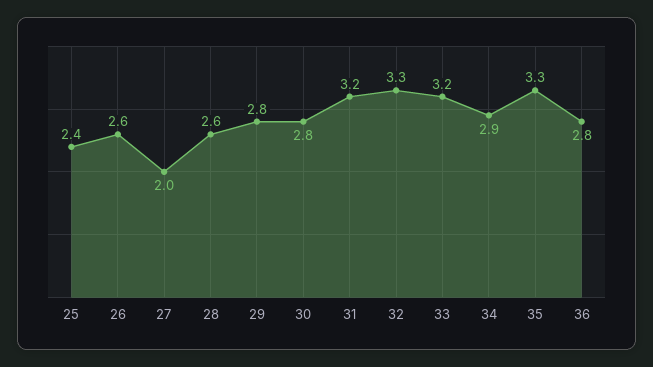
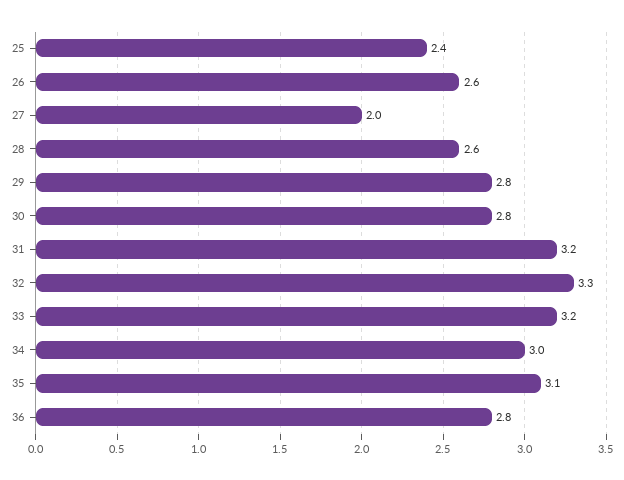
  {
    "25": 2.4,
    "26": 2.6,
    "27": 2,
    "28": 2.6,
    "29": 2.8,
    "30": 2.8,
    "31": 3.2,
    "32": 3.3,
    "33": 3.2,
-   "34": 2.9,
+   "34": 3,
-   "35": 3.3,
+   "35": 3.1,
    "36": 2.8
  }

